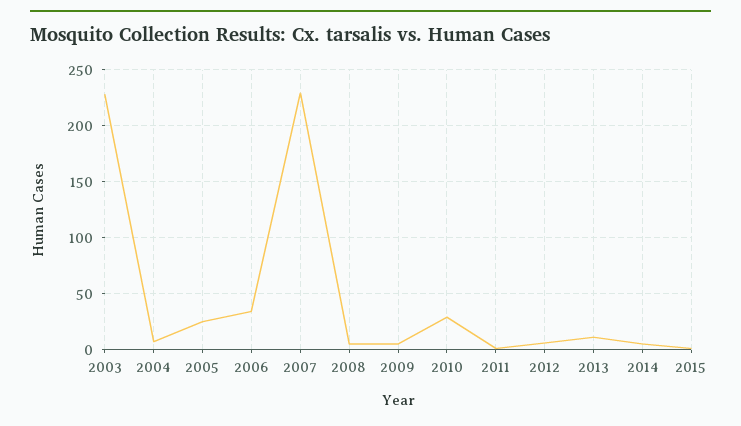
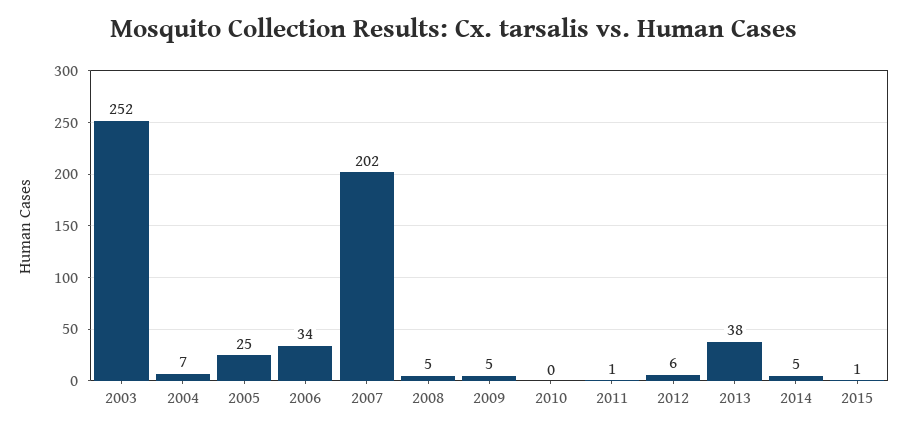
  {
-   "2003": 230,
+   "2003": 252,
    "2004": 7,
    "2005": 25,
    "2006": 34,
-   "2007": 230,
+   "2007": 202,
    "2008": 5,
    "2009": 5,
-   "2010": 30,
+   "2010": 0,
    "2011": 1,
    "2012": 6,
-   "2013": 10,
+   "2013": 38,
    "2014": 5,
    "2015": 1
  }

